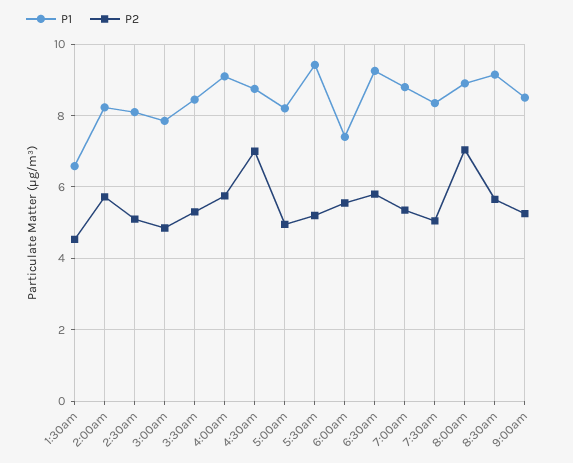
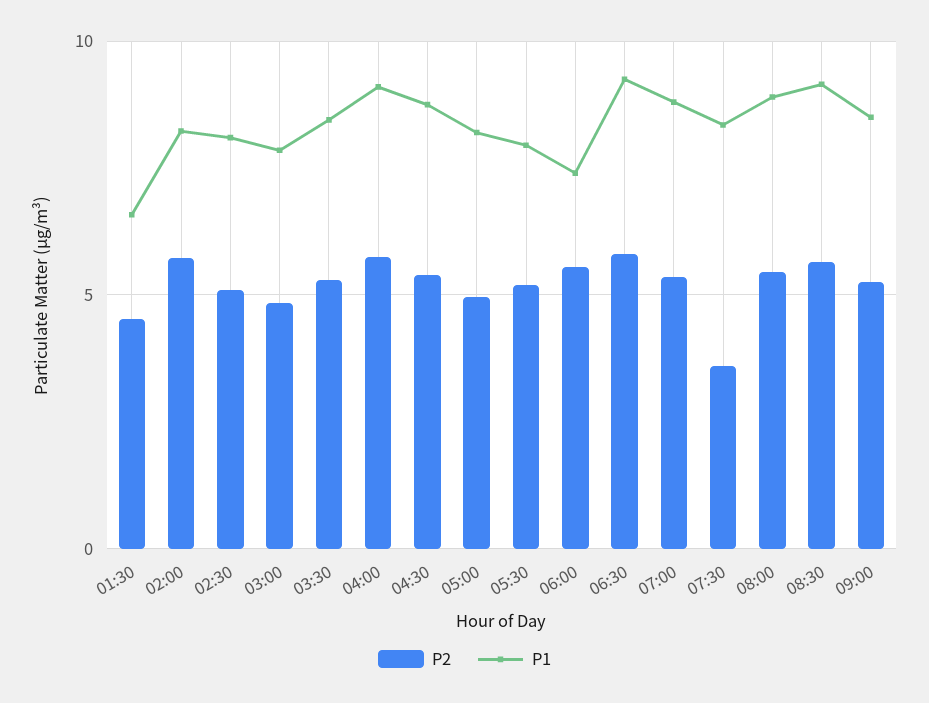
  {
    "P1": {
      "1:30am": 6.6,
      "2:00am": 8.2,
      "2:30am": 8.2,
      "3:00am": 7.8,
      "3:30am": 8.4,
      "4:00am": 9.2,
      "4:30am": 8.8,
      "5:00am": 8.2,
-     "5:30am": 9.4,
+     "5:30am": 8,
      "6:00am": 7.4,
      "6:30am": 9.2,
      "7:00am": 8.8,
      "7:30am": 8.4,
      "8:00am": 9,
      "8:30am": 9.2,
      "9:00am": 8.6
    },
    "P2": {
      "1:30am": 4.6,
      "2:00am": 5.8,
      "2:30am": 5.2,
      "3:00am": 4.8,
      "3:30am": 5.4,
      "4:00am": 5.8,
-     "4:30am": 7,
+     "4:30am": 5.5,
      "5:00am": 5,
      "5:30am": 5.2,
      "6:00am": 5.6,
      "6:30am": 5.8,
      "7:00am": 5.4,
-     "7:30am": 5,
+     "7:30am": 3.5,
-     "8:00am": 7,
+     "8:00am": 5.5,
      "8:30am": 5.6,
      "9:00am": 5.2
    }
  }

